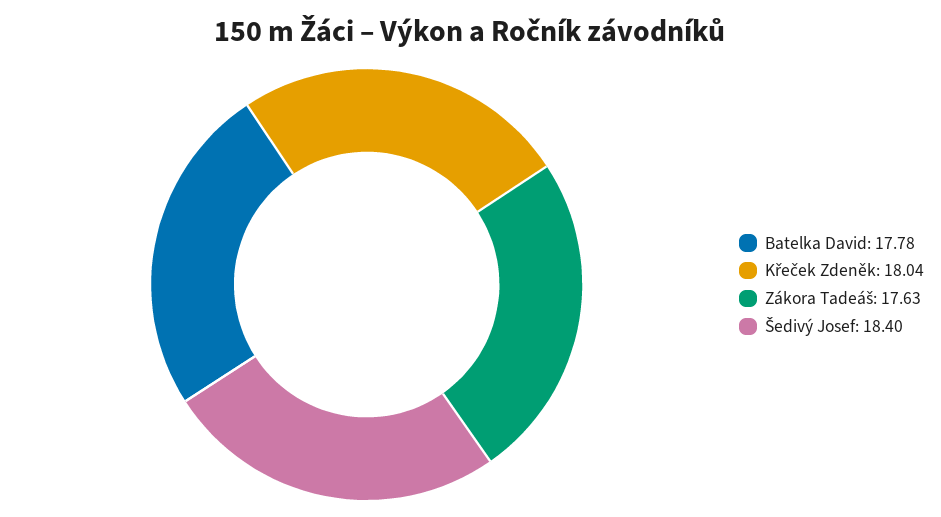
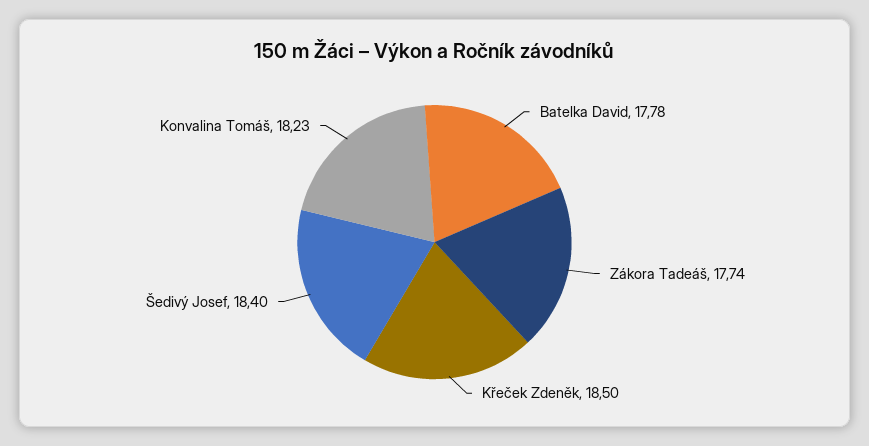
  {
    "Batelka David": 17.78,
-   "Křeček Zdeněk": 18.04,
+   "Křeček Zdeněk": 18.5,
-   "Zákora Tadeáš": 17.63,
+   "Zákora Tadeáš": 17.74,
-   "Šedivý Josef": 18.4
+   "Šedivý Josef": 18.4,
+   "Konvalina Tomáš": 18.23
  }

